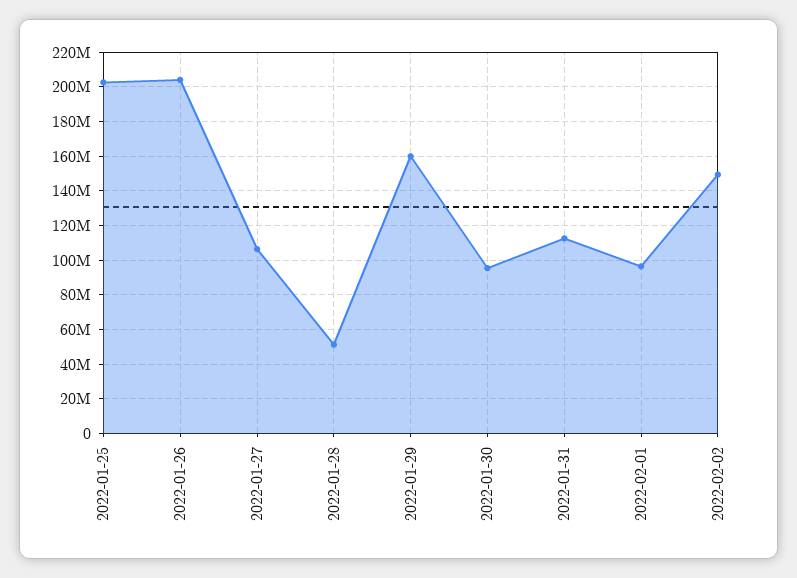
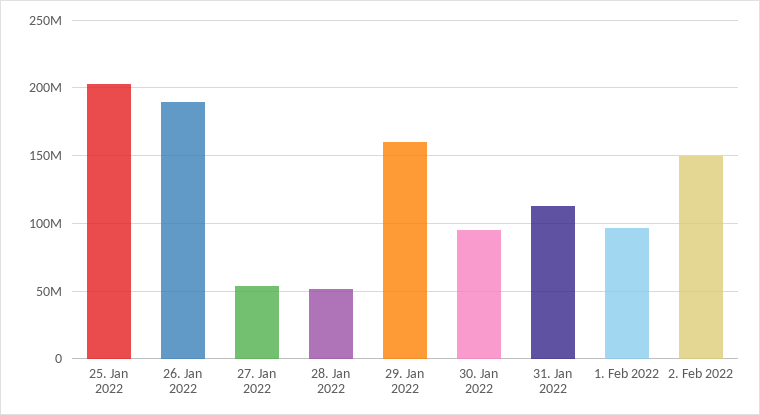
  {
    "2022-01-25": 205000000,
-   "2022-01-26": 205000000,
+   "2022-01-26": 190000000,
-   "2022-01-27": 105000000,
+   "2022-01-27": 55000000,
    "2022-01-28": 50000000,
    "2022-01-29": 160000000,
    "2022-01-30": 95000000,
    "2022-01-31": 115000000,
    "2022-02-01": 95000000,
    "2022-02-02": 150000000
  }

